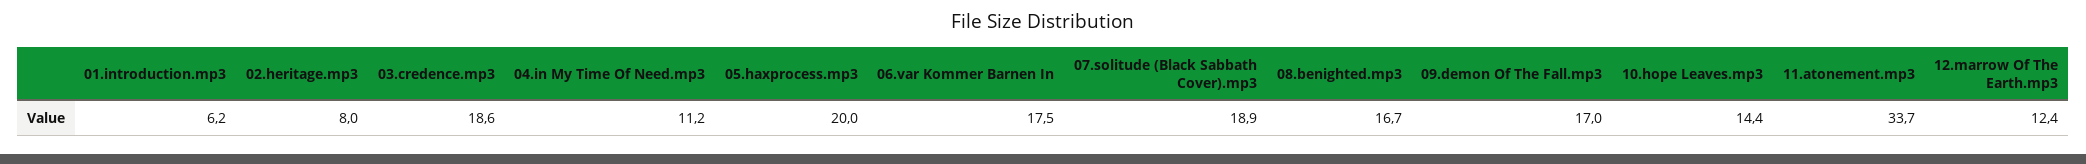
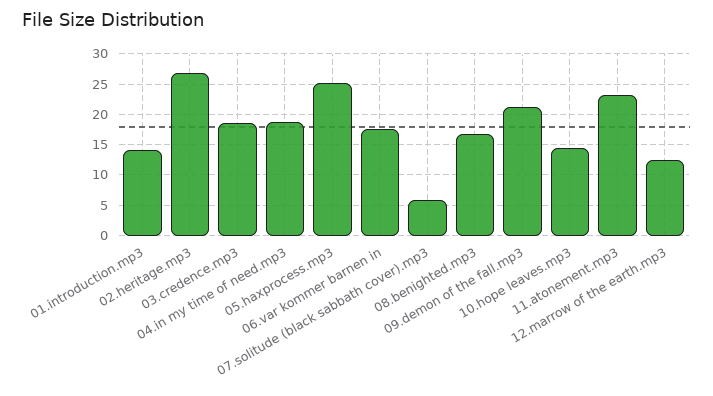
  {
-   "01.introduction.mp3": 6.2,
+   "01.introduction.mp3": 14,
-   "02.heritage.mp3": 8,
+   "02.heritage.mp3": 27,
    "03.credence.mp3": 18.6,
-   "04.in My Time Of Need.mp3": 11.2,
+   "04.in My Time Of Need.mp3": 19,
-   "05.haxprocess.mp3": 20,
+   "05.haxprocess.mp3": 25,
    "06.var Kommer Barnen In": 17.5,
-   "07.solitude (Black Sabbath Cover).mp3": 18.9,
+   "07.solitude (Black Sabbath Cover).mp3": 6,
    "08.benighted.mp3": 16.7,
-   "09.demon Of The Fall.mp3": 17,
+   "09.demon Of The Fall.mp3": 21,
    "10.hope Leaves.mp3": 14.4,
-   "11.atonement.mp3": 33.7,
+   "11.atonement.mp3": 23,
    "12.marrow Of The Earth.mp3": 12.4
  }

